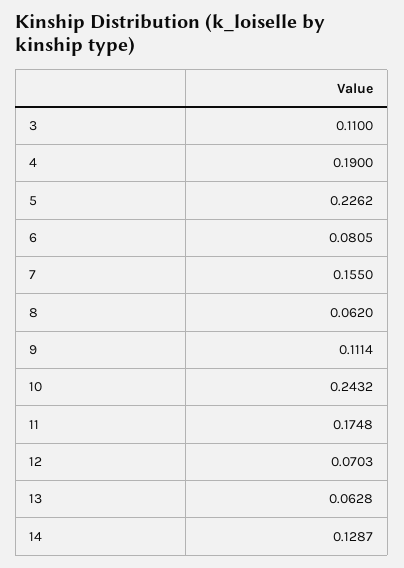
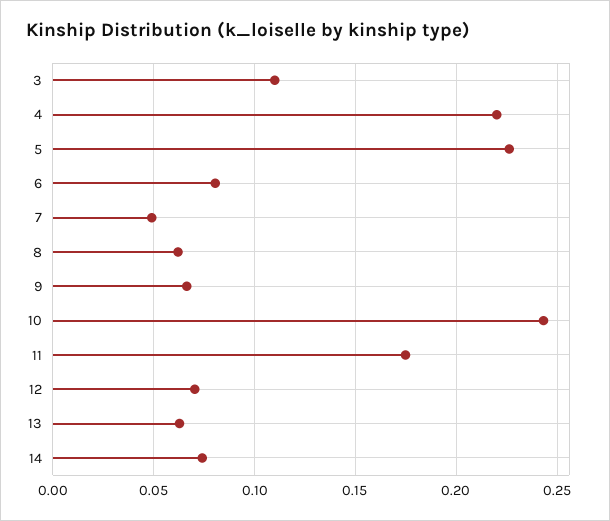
  {
    "3": 0.11,
-   "4": 0.19,
+   "4": 0.22,
    "5": 0.2262,
    "6": 0.0805,
-   "7": 0.155,
+   "7": 0.05,
    "8": 0.062,
-   "9": 0.1114,
+   "9": 0.065,
    "10": 0.2432,
    "11": 0.1748,
    "12": 0.0703,
    "13": 0.0628,
-   "14": 0.1287
+   "14": 0.075
  }

